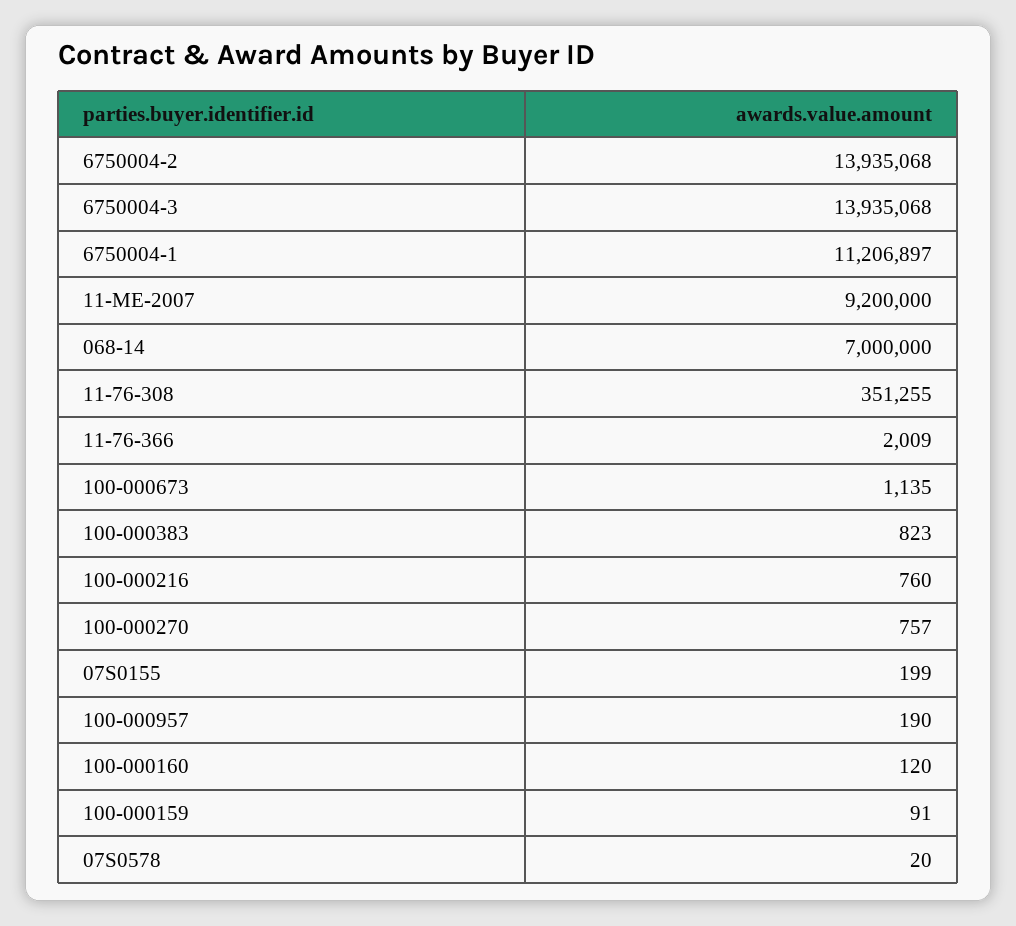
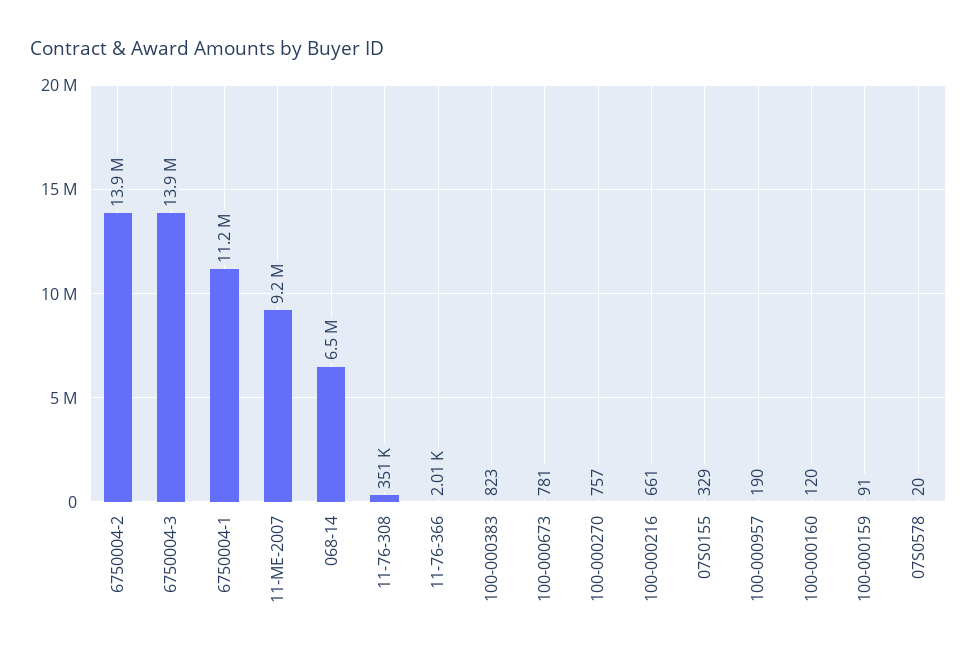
  {
    "6750004-2": 13935068,
    "6750004-3": 13935068,
    "6750004-1": 11206897,
    "11-ME-2007": 9200000,
-   "068-14": 7000000,
+   "068-14": 6500000,
    "11-76-308": 351255,
    "11-76-366": 2009,
-   "100-000673": 1135,
+   "100-000673": 781,
    "100-000383": 823,
-   "100-000216": 760,
+   "100-000216": 661,
    "100-000270": 757,
-   "07S0155": 199,
+   "07S0155": 329,
    "100-000957": 190,
    "100-000160": 120,
    "100-000159": 91,
    "07S0578": 20
  }

